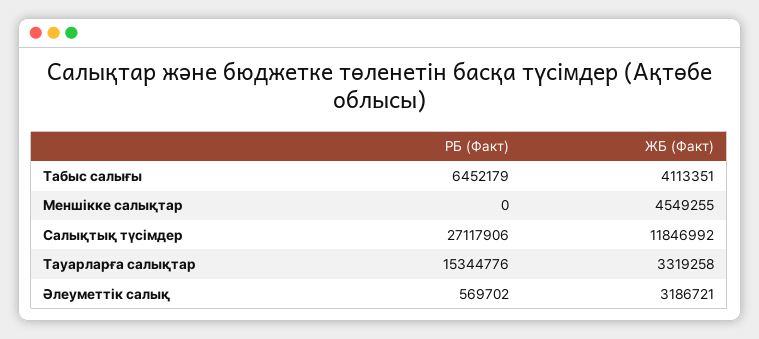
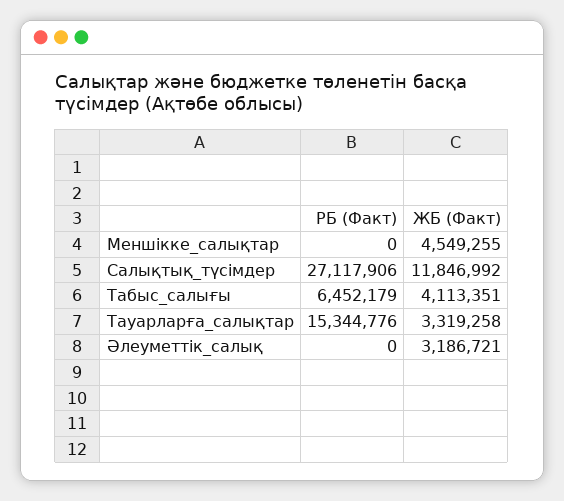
  {
    "РБ (Факт)": {
      "Табыс салығы": 6452179,
      "Меншікке салықтар": 0,
      "Салықтық түсімдер": 27117906,
      "Тауарларға салықтар": 15344776,
-     "Әлеуметтік салық": 569702
+     "Әлеуметтік салық": 0
    },
    "ЖБ (Факт)": {
      "Табыс салығы": 4113351,
      "Меншікке салықтар": 4549255,
      "Салықтық түсімдер": 11846992,
      "Тауарларға салықтар": 3319258,
      "Әлеуметтік салық": 3186721
    }
  }

